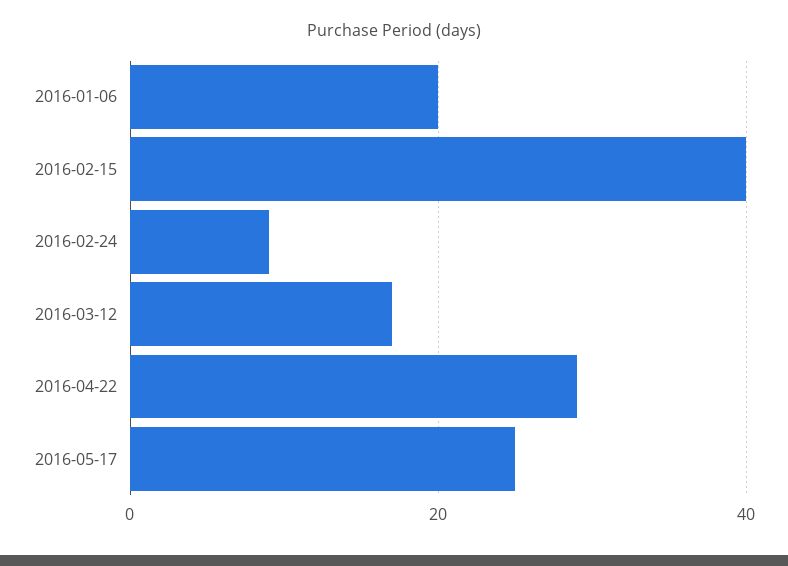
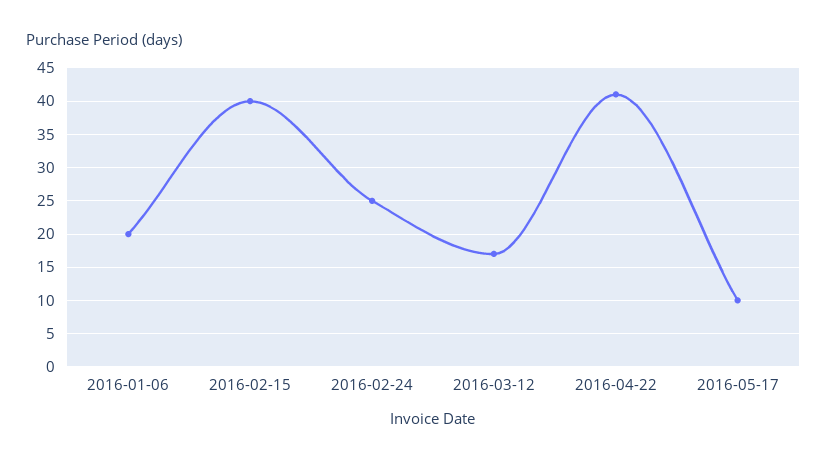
  {
    "2016-01-06": 20,
    "2016-02-15": 40,
-   "2016-02-24": 10,
+   "2016-02-24": 25,
    "2016-03-12": 17,
-   "2016-04-22": 30,
+   "2016-04-22": 41,
-   "2016-05-17": 25
+   "2016-05-17": 10
  }

